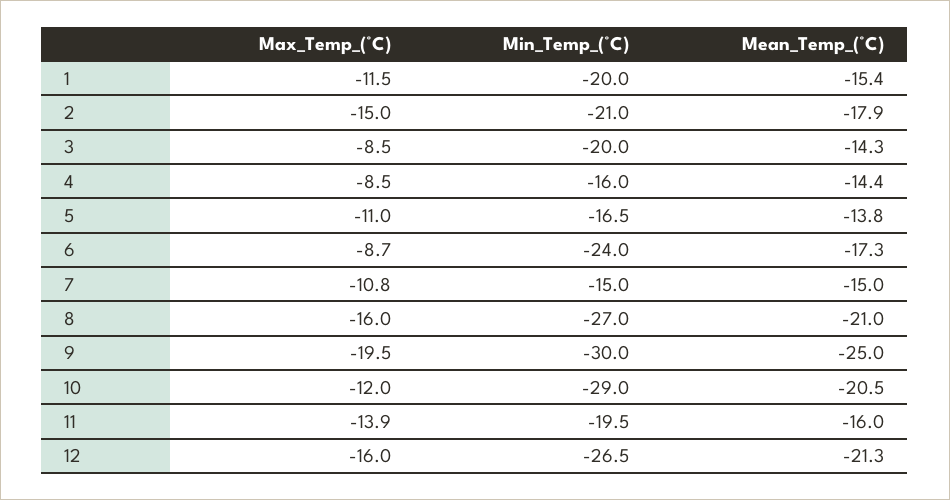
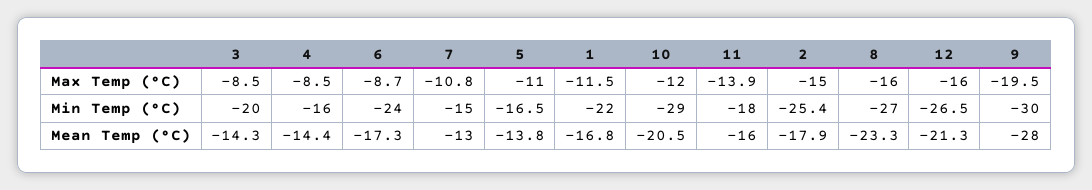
  {
    "Max_Temp_(°C)": {
      "1": -11.5,
      "2": -15,
      "3": -8.5,
      "4": -8.5,
      "5": -11,
      "6": -8.7,
      "7": -10.8,
      "8": -16,
      "9": -19.5,
      "10": -12,
      "11": -13.9,
      "12": -16
    },
    "Min_Temp_(°C)": {
-     "1": -20,
+     "1": -22,
-     "2": -21,
+     "2": -25.4,
      "3": -20,
      "4": -16,
      "5": -16.5,
      "6": -24,
      "7": -15,
      "8": -27,
      "9": -30,
      "10": -29,
-     "11": -19.5,
+     "11": -18,
      "12": -26.5
    },
    "Mean_Temp_(°C)": {
-     "1": -15.4,
+     "1": -16.8,
      "2": -17.9,
      "3": -14.3,
      "4": -14.4,
      "5": -13.8,
      "6": -17.3,
-     "7": -15,
+     "7": -13,
-     "8": -21,
+     "8": -23.3,
-     "9": -25,
+     "9": -28,
      "10": -20.5,
      "11": -16,
      "12": -21.3
    }
  }

